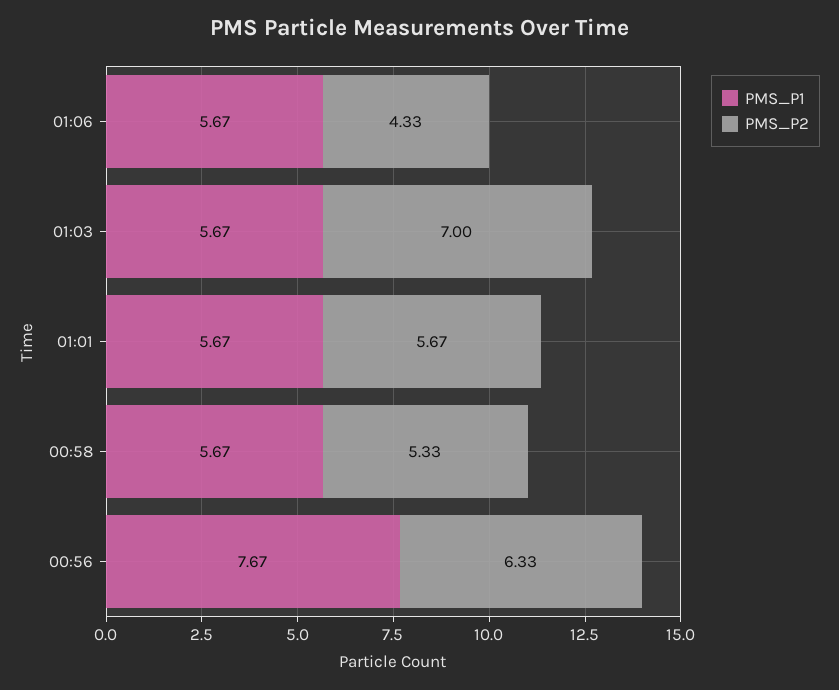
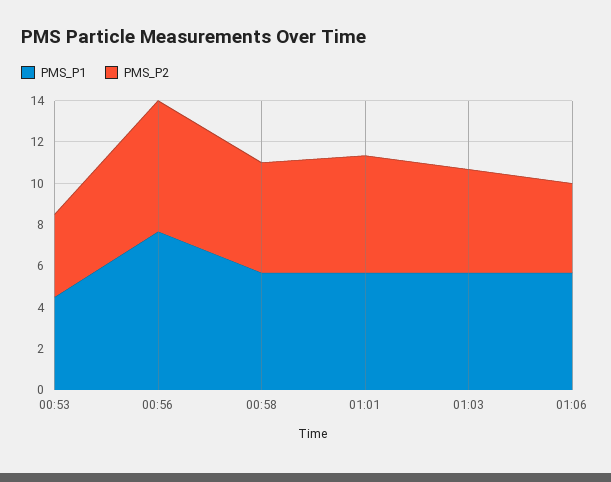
  {
    "PMS_P1": {
      "01:06": 5.67,
      "01:03": 5.67,
      "01:01": 5.67,
      "00:58": 5.67,
-     "00:56": 7.67
+     "00:56": 7.67,
+     "00:53": 4.5
    },
    "PMS_P2": {
      "01:06": 4.33,
-     "01:03": 7,
+     "01:03": 5,
      "01:01": 5.67,
      "00:58": 5.33,
-     "00:56": 6.33
+     "00:56": 6.33,
+     "00:53": 4
    }
  }

